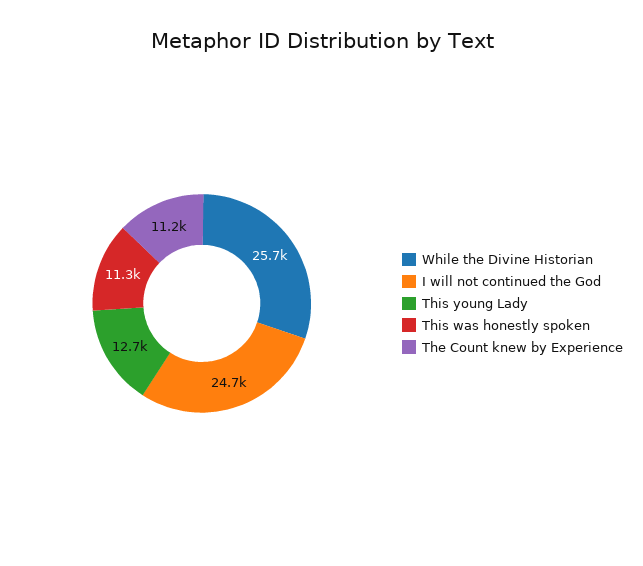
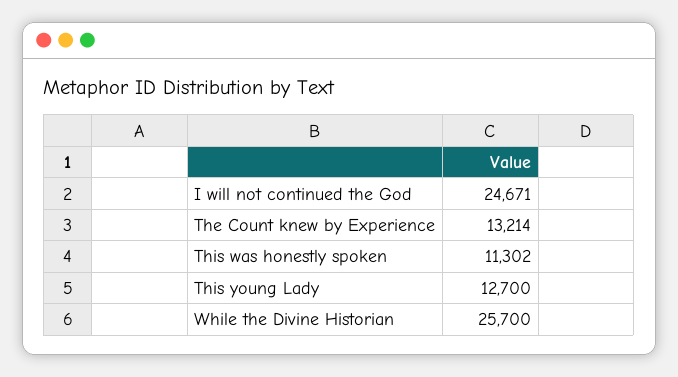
  {
    "While the Divine Historian": 25700,
    "I will not continued the God": 24671,
    "This young Lady": 12700,
    "This was honestly spoken": 11302,
-   "The Count knew by Experience": 11200
+   "The Count knew by Experience": 13214
  }

